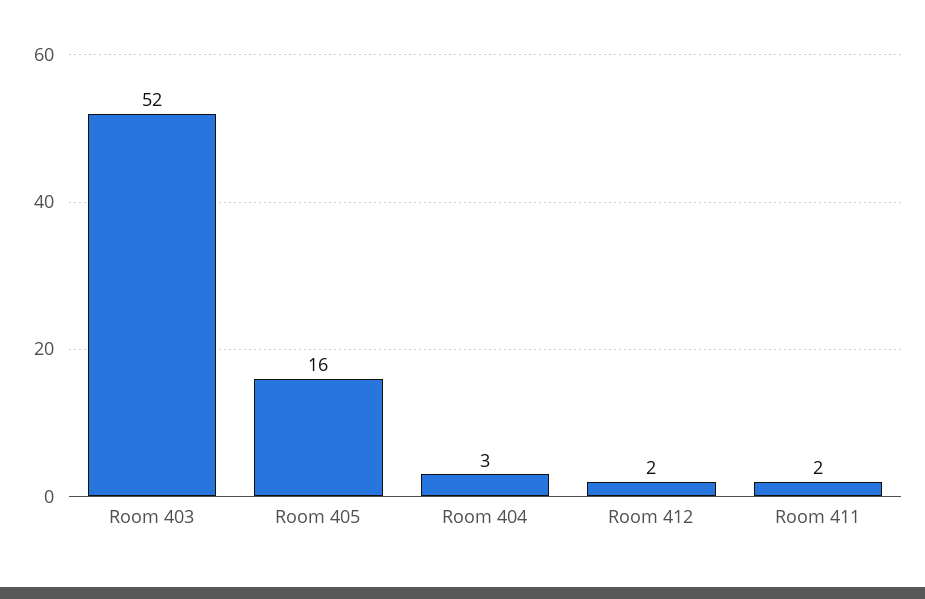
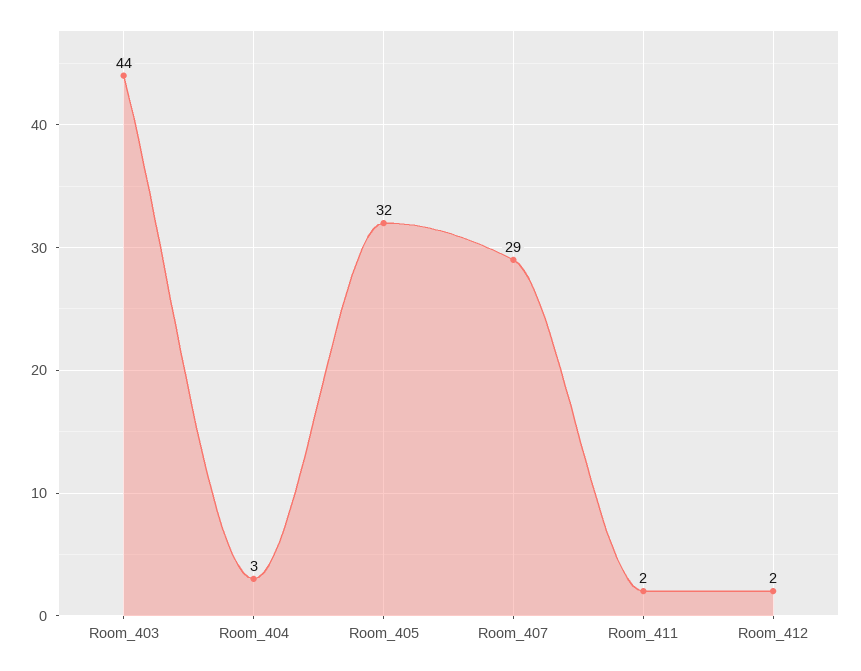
  {
-   "Room 403": 52,
+   "Room 403": 44,
-   "Room 405": 16,
+   "Room 405": 32,
    "Room 404": 3,
    "Room 412": 2,
-   "Room 411": 2
+   "Room 411": 2,
+   "Room_407": 29
  }

